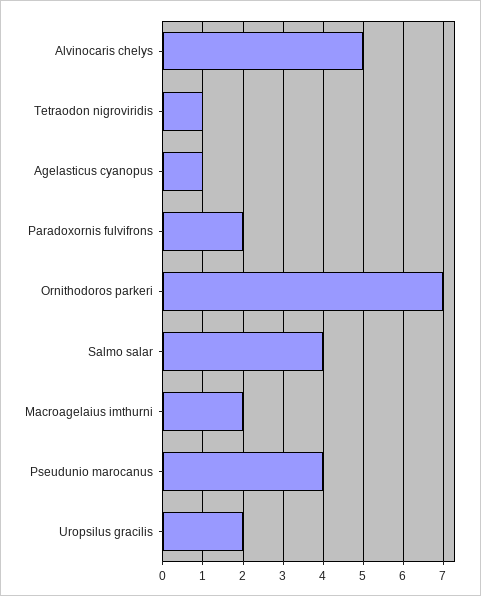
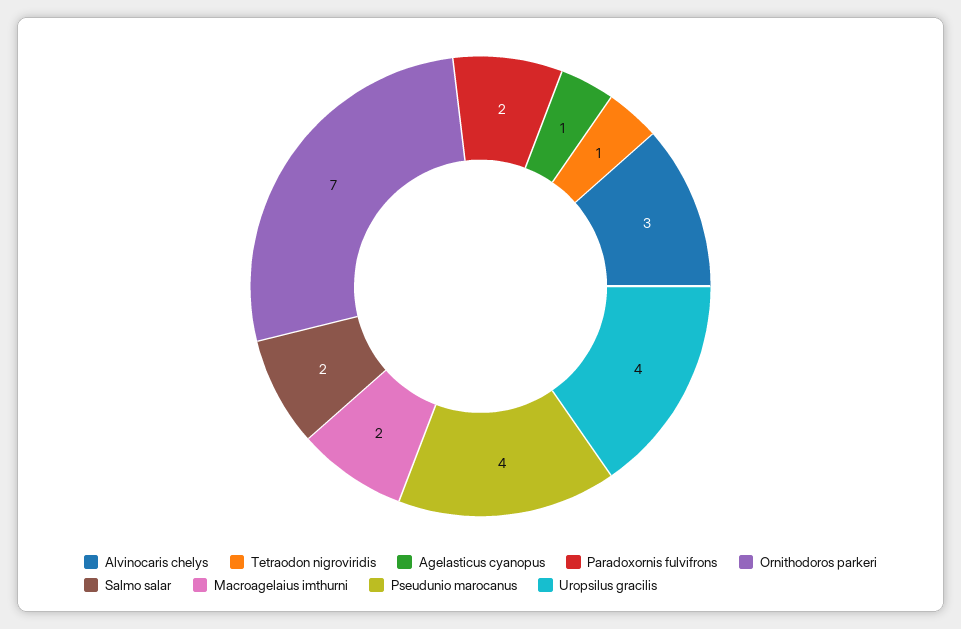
  {
-   "Alvinocaris chelys": 5,
+   "Alvinocaris chelys": 3,
    "Tetraodon nigroviridis": 1,
    "Agelasticus cyanopus": 1,
    "Paradoxornis fulvifrons": 2,
    "Ornithodoros parkeri": 7,
-   "Salmo salar": 4,
+   "Salmo salar": 2,
    "Macroagelaius imthurni": 2,
    "Pseudunio marocanus": 4,
-   "Uropsilus gracilis": 2
+   "Uropsilus gracilis": 4
  }

